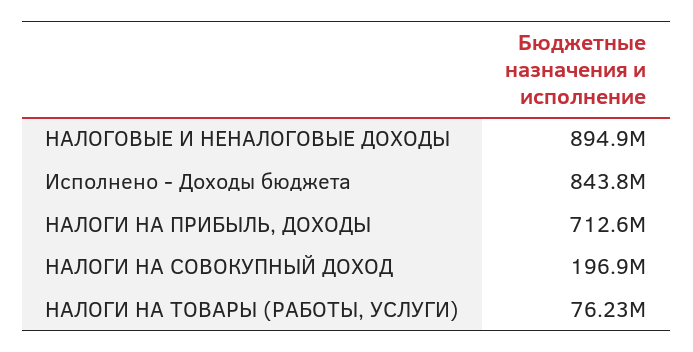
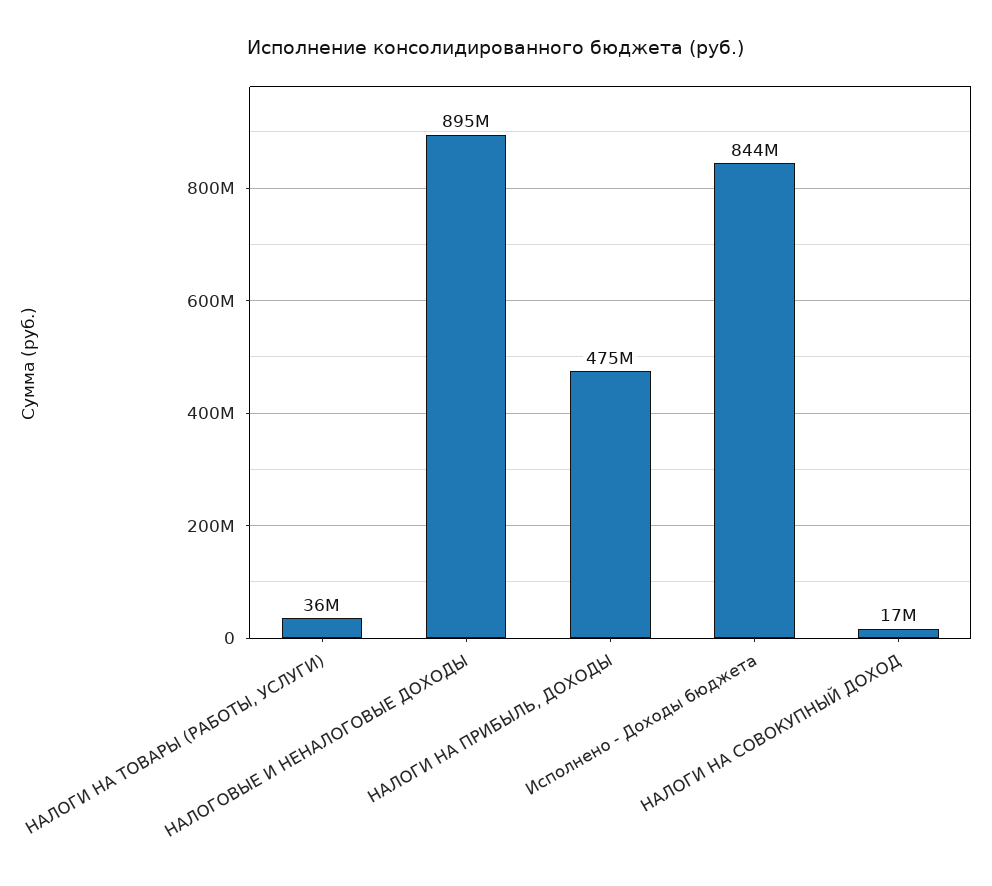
  {
    "НАЛОГОВЫЕ И НЕНАЛОГОВЫЕ ДОХОДЫ": 894900000,
    "Исполнено - Доходы бюджета": 843800000,
-   "НАЛОГИ НА ПРИБЫЛЬ, ДОХОДЫ": 712600000,
+   "НАЛОГИ НА ПРИБЫЛЬ, ДОХОДЫ": 475000000,
-   "НАЛОГИ НА СОВОКУПНЫЙ ДОХОД": 196900000,
+   "НАЛОГИ НА СОВОКУПНЫЙ ДОХОД": 17000000,
-   "НАЛОГИ НА ТОВАРЫ (РАБОТЫ, УСЛУГИ)": 76230000
+   "НАЛОГИ НА ТОВАРЫ (РАБОТЫ, УСЛУГИ)": 36000000
  }

